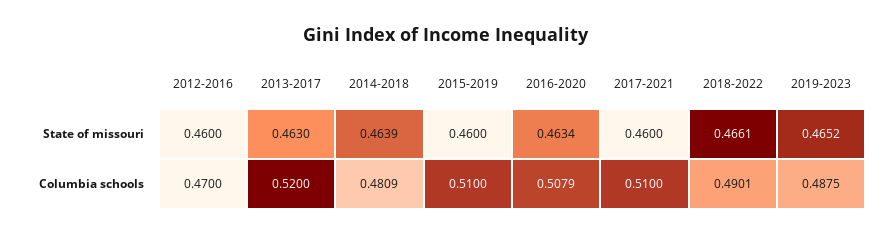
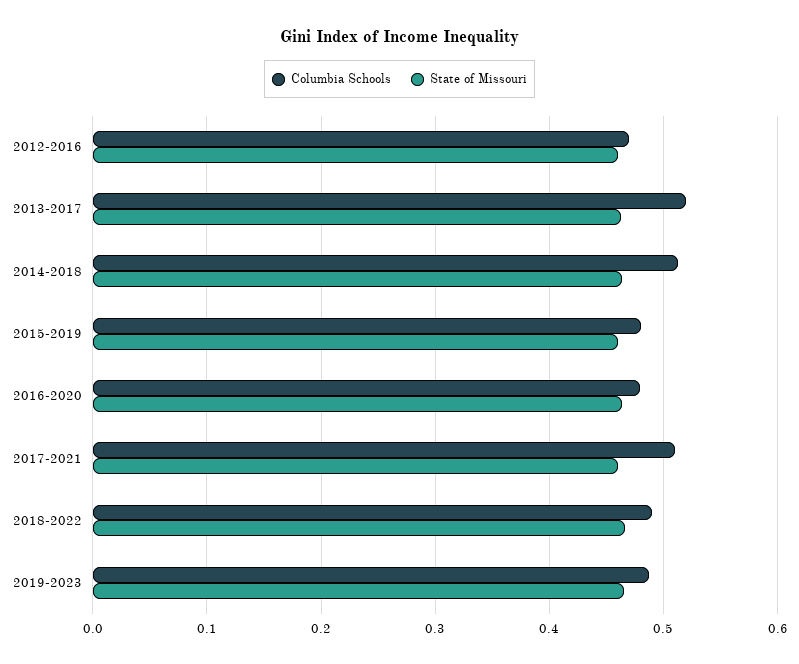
  {
    "State of missouri": {
      "2012-2016": 0.46,
      "2013-2017": 0.463,
      "2014-2018": 0.4639,
      "2015-2019": 0.46,
      "2016-2020": 0.4634,
      "2017-2021": 0.46,
      "2018-2022": 0.4661,
      "2019-2023": 0.4652
    },
    "Columbia schools": {
      "2012-2016": 0.47,
      "2013-2017": 0.52,
-     "2014-2018": 0.4809,
+     "2014-2018": 0.51,
-     "2015-2019": 0.51,
+     "2015-2019": 0.48,
-     "2016-2020": 0.5079,
+     "2016-2020": 0.48,
      "2017-2021": 0.51,
      "2018-2022": 0.4901,
      "2019-2023": 0.4875
    }
  }

